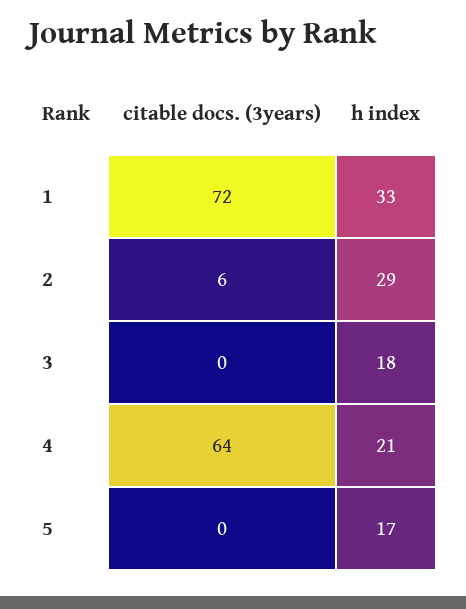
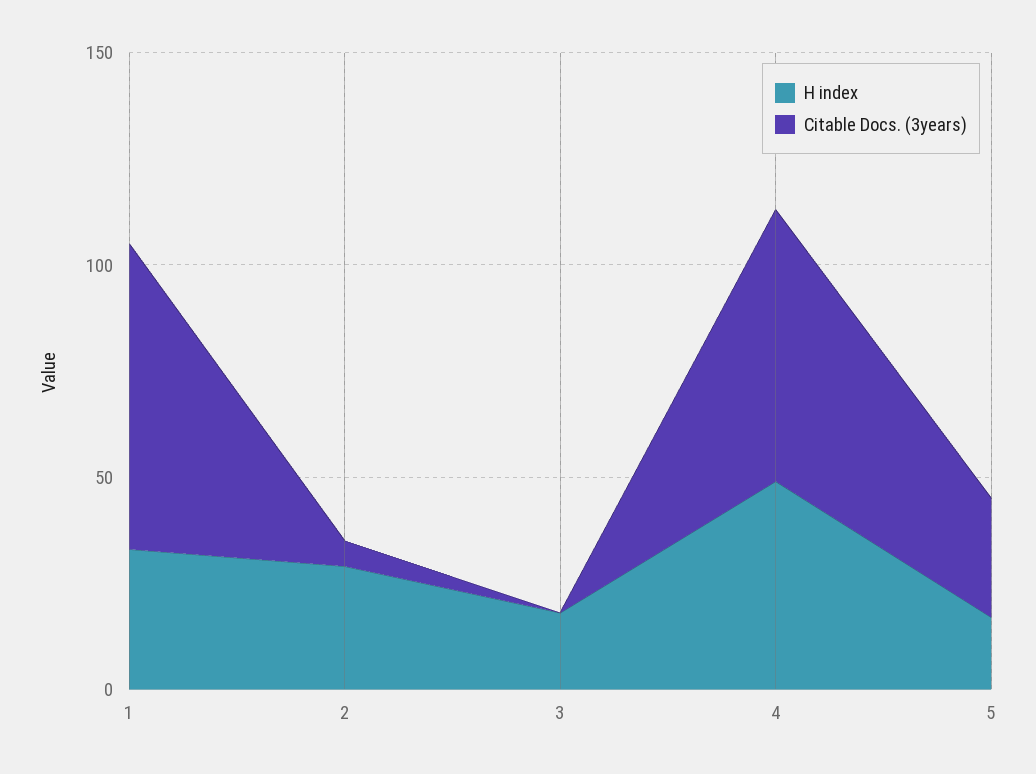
  {
    "citable docs. (3years)": {
      "1": 72,
      "2": 6,
      "3": 0,
      "4": 64,
-     "5": 0
+     "5": 30
    },
    "h index": {
      "1": 33,
      "2": 29,
      "3": 18,
-     "4": 21,
+     "4": 50,
      "5": 17
    }
  }

